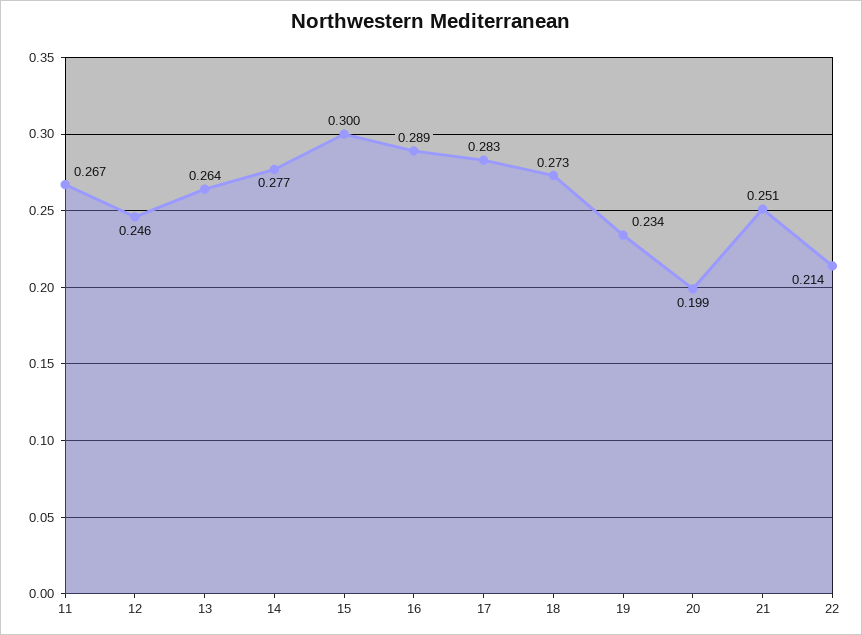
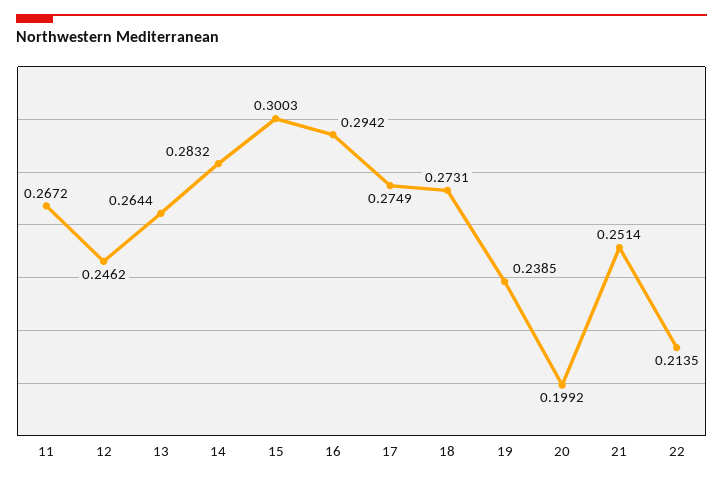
  {
    "11": 0.2672,
    "12": 0.2462,
    "13": 0.2644,
-   "14": 0.277,
+   "14": 0.2832,
    "15": 0.3003,
-   "16": 0.289,
+   "16": 0.2942,
-   "17": 0.283,
+   "17": 0.2749,
    "18": 0.2731,
-   "19": 0.234,
+   "19": 0.2385,
    "20": 0.1992,
    "21": 0.2514,
    "22": 0.2135
  }

